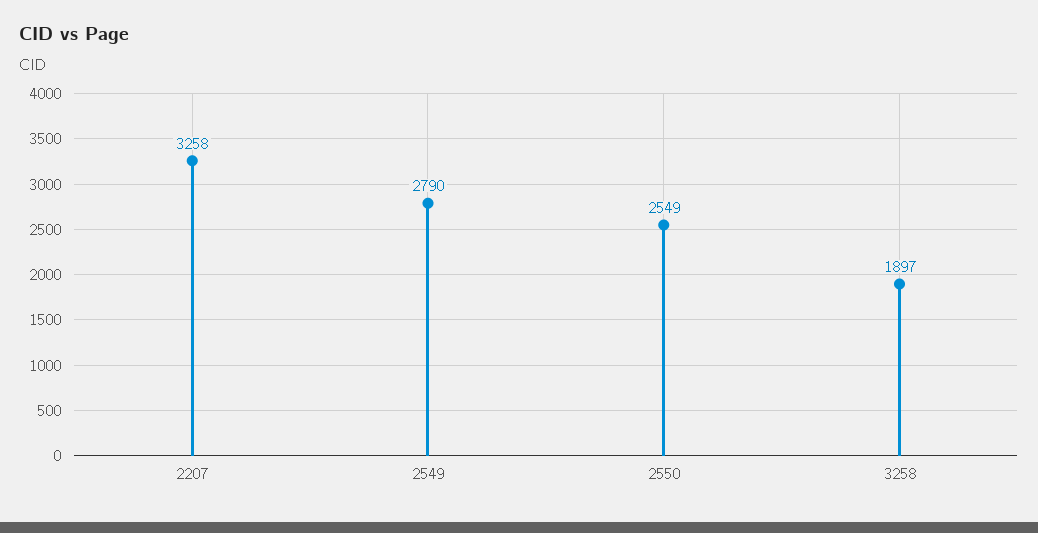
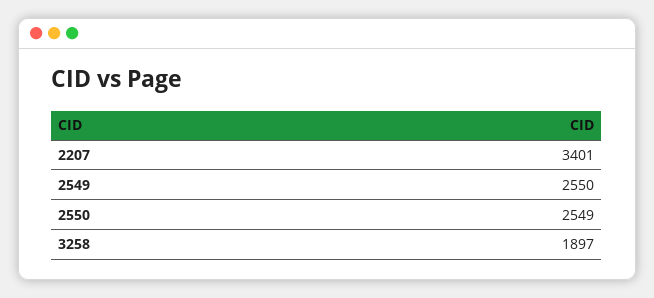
  {
-   "2207": 3258,
+   "2207": 3401,
-   "2549": 2790,
+   "2549": 2550,
    "2550": 2549,
    "3258": 1897
  }

